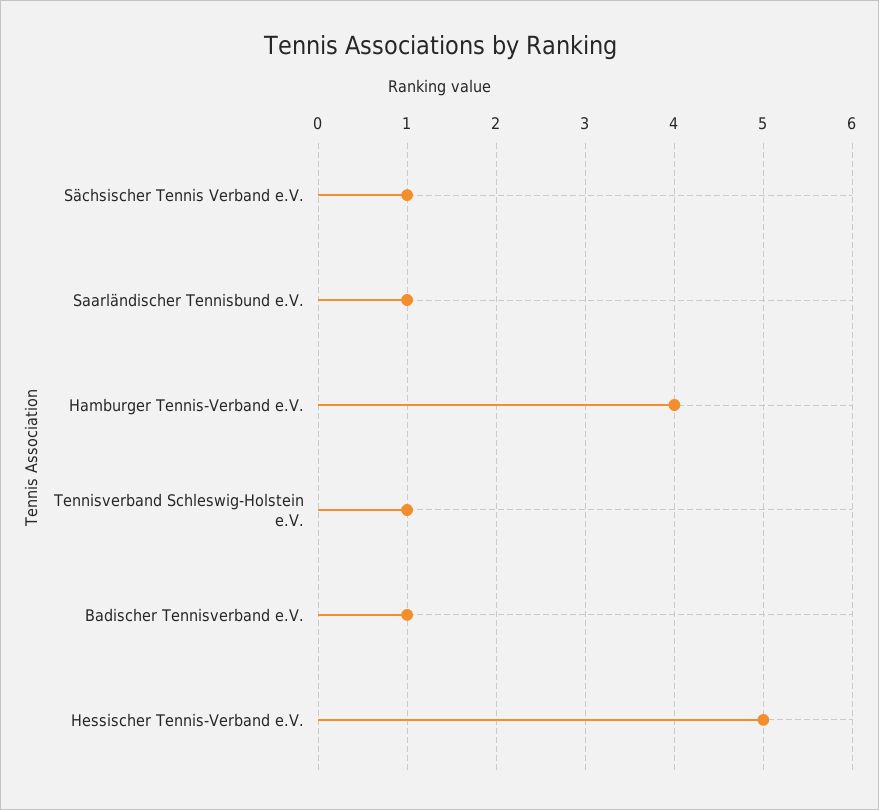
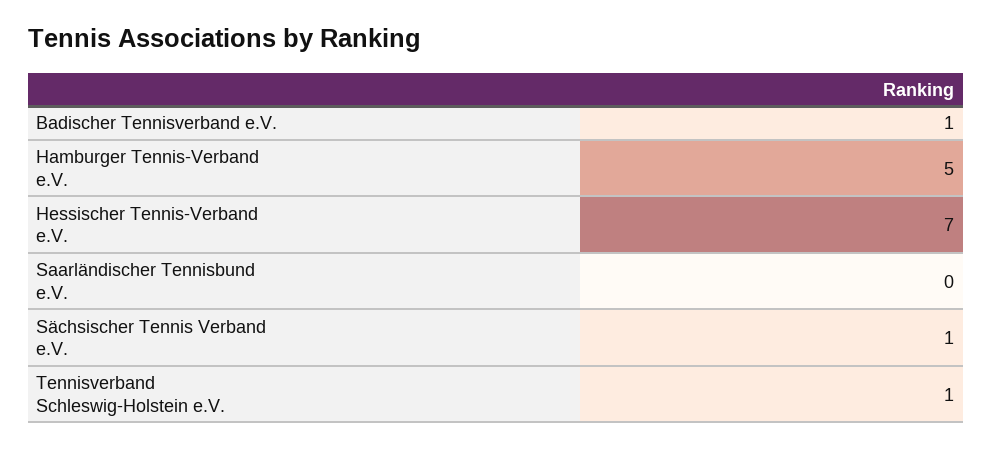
  {
    "Sächsischer Tennis Verband e.V.": 1,
-   "Saarländischer Tennisbund e.V.": 1,
+   "Saarländischer Tennisbund e.V.": 0,
-   "Hamburger Tennis-Verband e.V.": 4,
+   "Hamburger Tennis-Verband e.V.": 5,
    "Tennisverband Schleswig-Holstein e.V.": 1,
    "Badischer Tennisverband e.V.": 1,
-   "Hessischer Tennis-Verband e.V.": 5
+   "Hessischer Tennis-Verband e.V.": 7
  }

